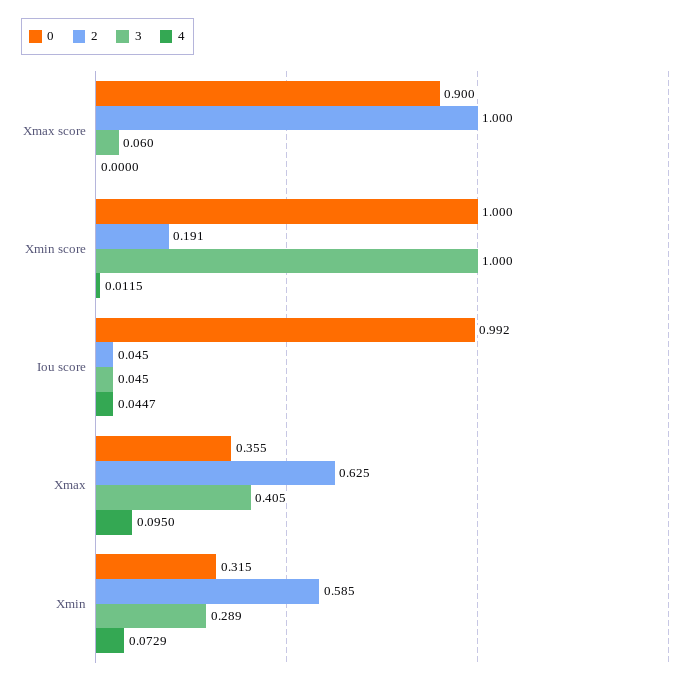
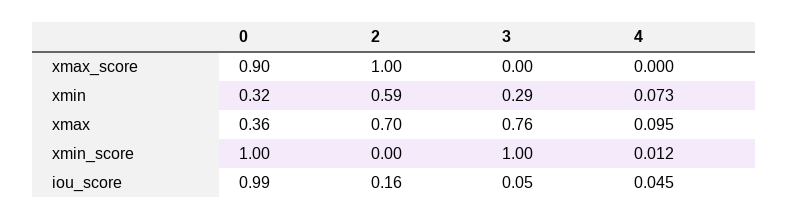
  {
    "0": {
      "Xmax score": 0.9,
      "Xmin score": 1,
      "Iou score": 0.992,
      "Xmax": 0.355,
      "Xmin": 0.315
    },
    "2": {
      "Xmax score": 1,
-     "Xmin score": 0.191,
+     "Xmin score": 0,
-     "Iou score": 0.045,
+     "Iou score": 0.16,
-     "Xmax": 0.625,
+     "Xmax": 0.7,
      "Xmin": 0.585
    },
    "3": {
-     "Xmax score": 0.06,
+     "Xmax score": 0,
      "Xmin score": 1,
      "Iou score": 0.045,
-     "Xmax": 0.405,
+     "Xmax": 0.76,
      "Xmin": 0.289
    },
    "4": {
      "Xmax score": 0,
      "Xmin score": 0.0115,
      "Iou score": 0.0447,
      "Xmax": 0.095,
      "Xmin": 0.0729
    }
  }

